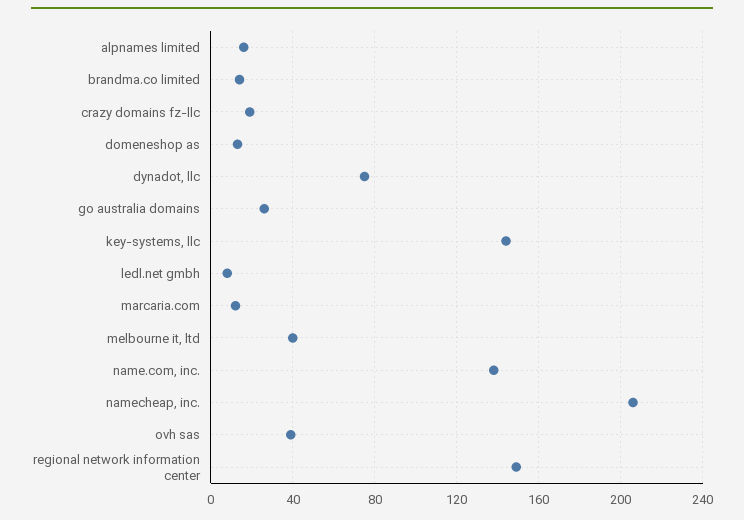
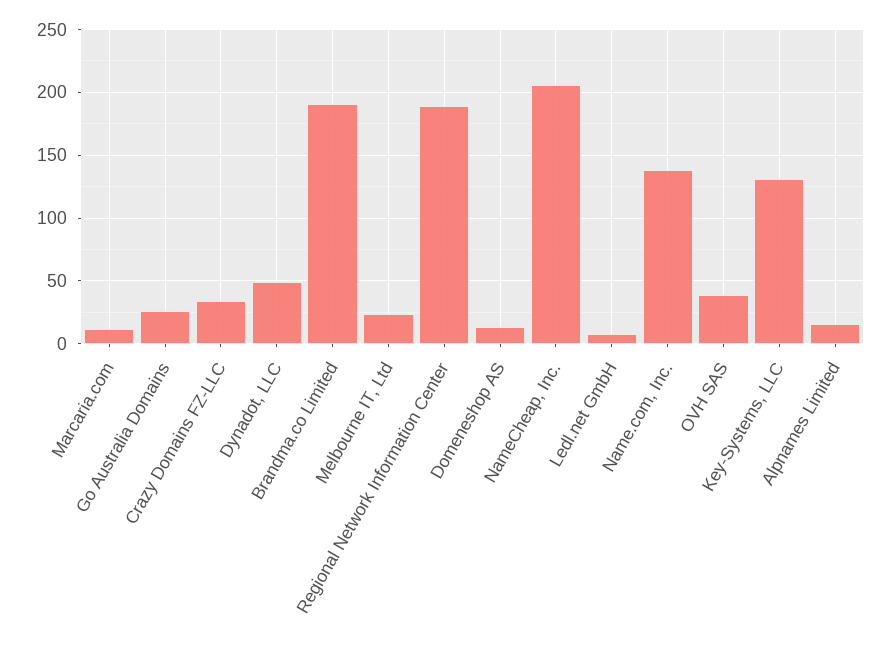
  {
    "alpnames limited": 15,
-   "brandma.co limited": 15,
+   "brandma.co limited": 190,
-   "crazy domains fz-llc": 20,
+   "crazy domains fz-llc": 35,
    "domeneshop as": 15,
-   "dynadot, llc": 75,
+   "dynadot, llc": 50,
    "go australia domains": 25,
-   "key-systems, llc": 145,
+   "key-systems, llc": 130,
    "ledl.net gmbh": 10,
    "marcaria.com": 10,
-   "melbourne it, ltd": 40,
+   "melbourne it, ltd": 25,
    "name.com, inc.": 140,
    "namecheap, inc.": 205,
    "ovh sas": 40,
-   "regional network information center": 150
+   "regional network information center": 190
  }

